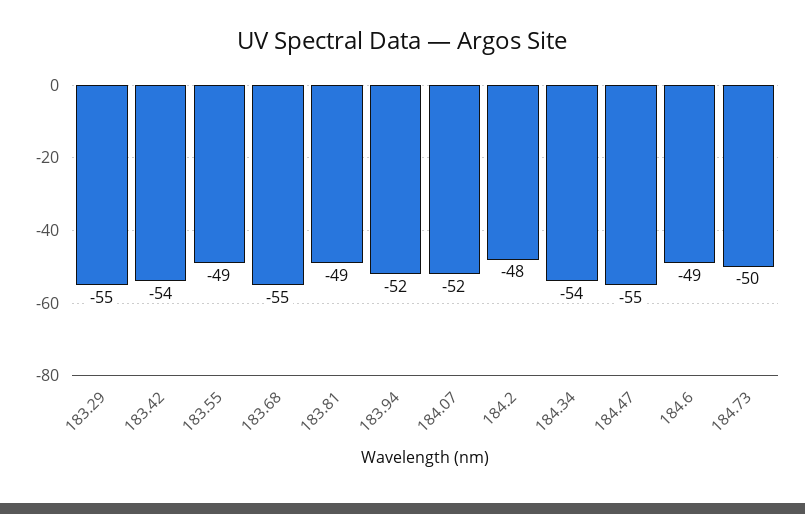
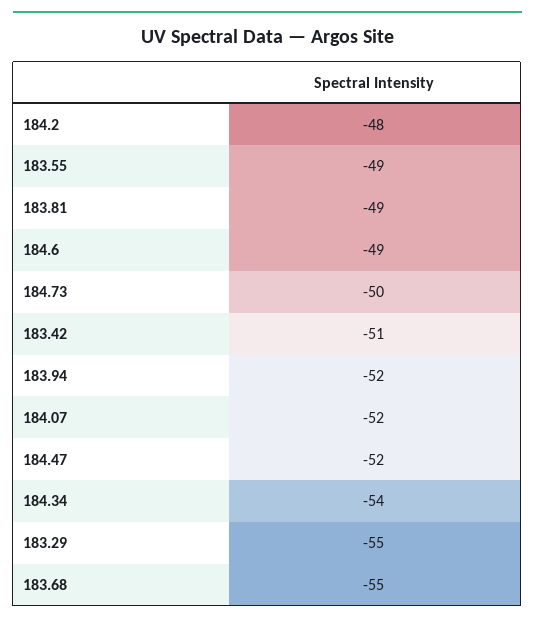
  {
    "183.29": -55,
-   "183.42": -54,
+   "183.42": -51,
    "183.55": -49,
    "183.68": -55,
    "183.81": -49,
    "183.94": -52,
    "184.07": -52,
    "184.2": -48,
    "184.34": -54,
-   "184.47": -55,
+   "184.47": -52,
    "184.6": -49,
    "184.73": -50
  }

